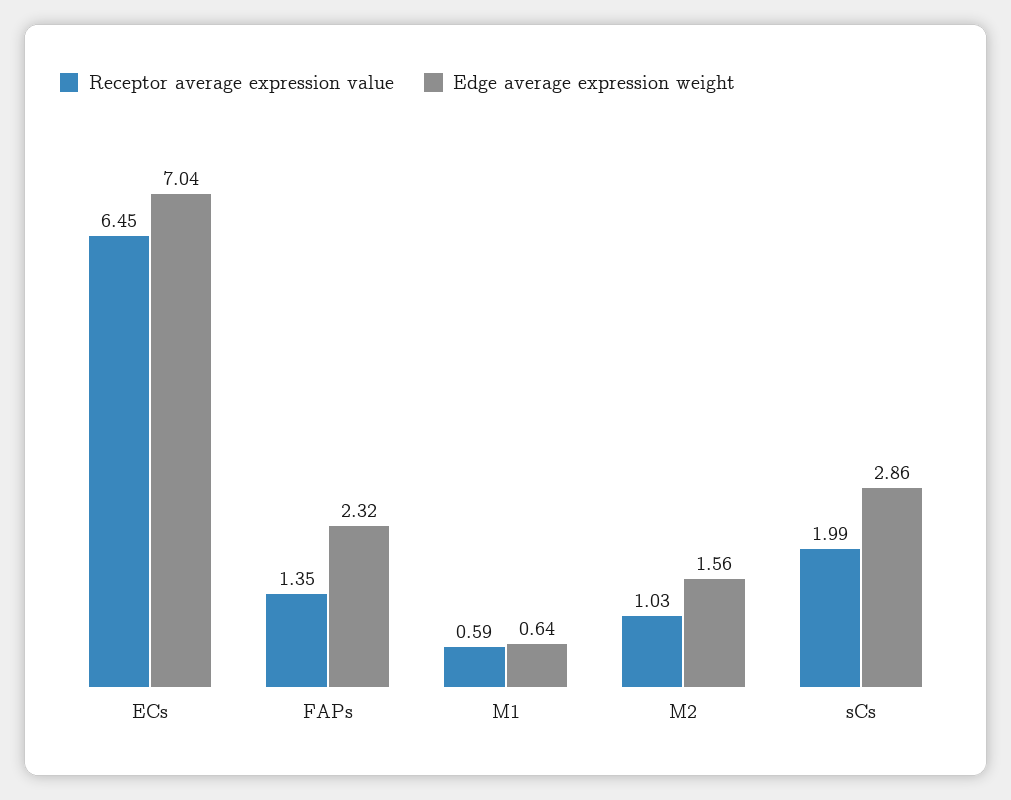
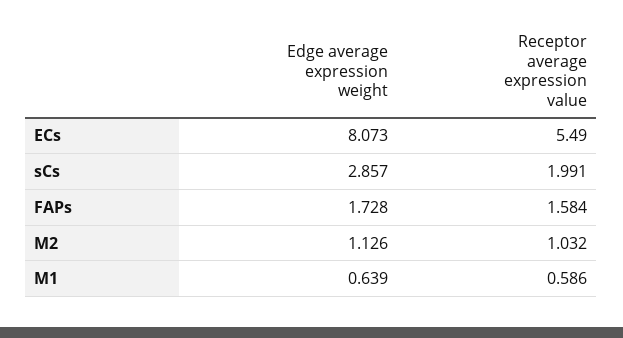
  {
    "Receptor average expression value": {
-     "ECs": 6.45,
+     "ECs": 5.49,
-     "FAPs": 1.35,
+     "FAPs": 1.584,
      "M1": 0.586,
      "M2": 1.032,
      "sCs": 1.991
    },
    "Edge average expression weight": {
-     "ECs": 7.04,
+     "ECs": 8.073,
-     "FAPs": 2.32,
+     "FAPs": 1.728,
      "M1": 0.639,
-     "M2": 1.56,
+     "M2": 1.126,
      "sCs": 2.857
    }
  }

